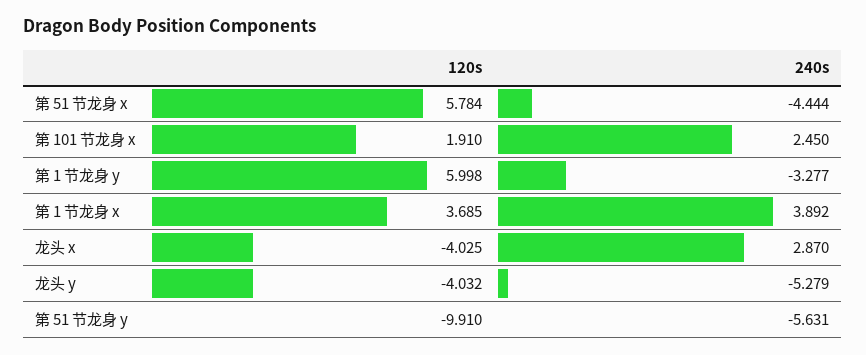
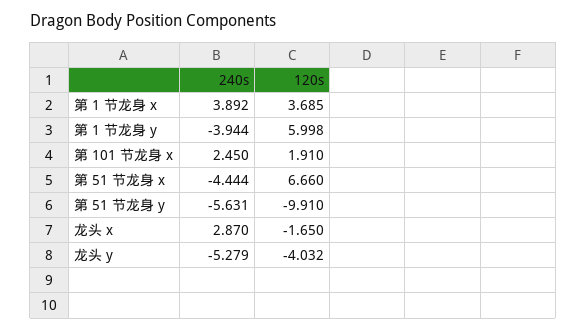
  {
    "120s": {
-     "第 51 节龙身 x": 5.784,
+     "第 51 节龙身 x": 6.66,
      "第 101 节龙身 x": 1.91,
      "第 1 节龙身 y": 5.998,
      "第 1 节龙身 x": 3.685,
-     "龙头 x": -4.025,
+     "龙头 x": -1.65,
      "龙头 y": -4.032,
      "第 51 节龙身 y": -9.91
    },
    "240s": {
      "第 51 节龙身 x": -4.444,
      "第 101 节龙身 x": 2.45,
-     "第 1 节龙身 y": -3.277,
+     "第 1 节龙身 y": -3.944,
      "第 1 节龙身 x": 3.892,
      "龙头 x": 2.87,
      "龙头 y": -5.279,
      "第 51 节龙身 y": -5.631
    }
  }

